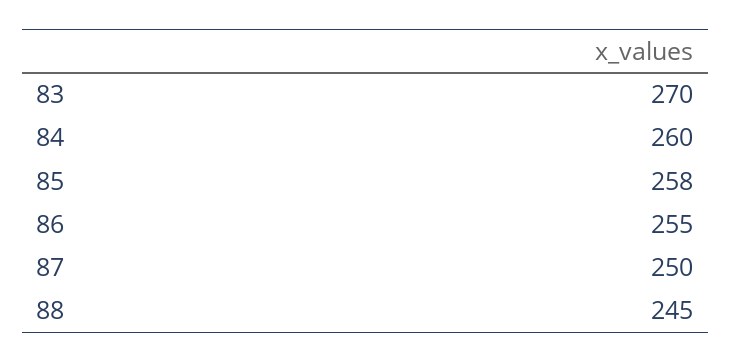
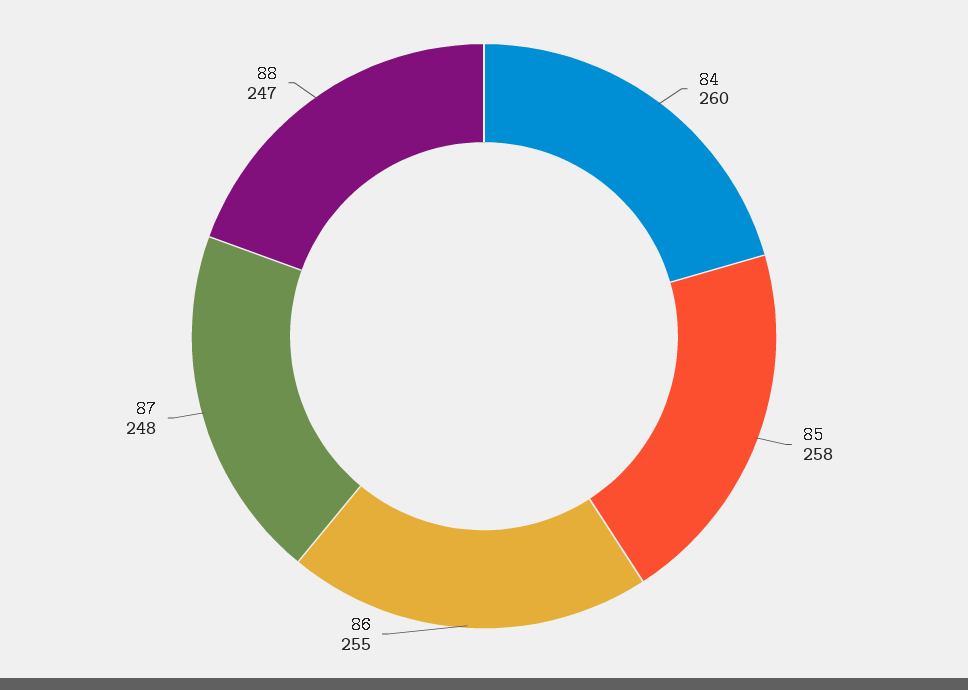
  {
-   "83": 270,
    "84": 260,
    "85": 258,
    "86": 255,
-   "87": 250,
+   "87": 248,
-   "88": 245
+   "88": 247
  }

